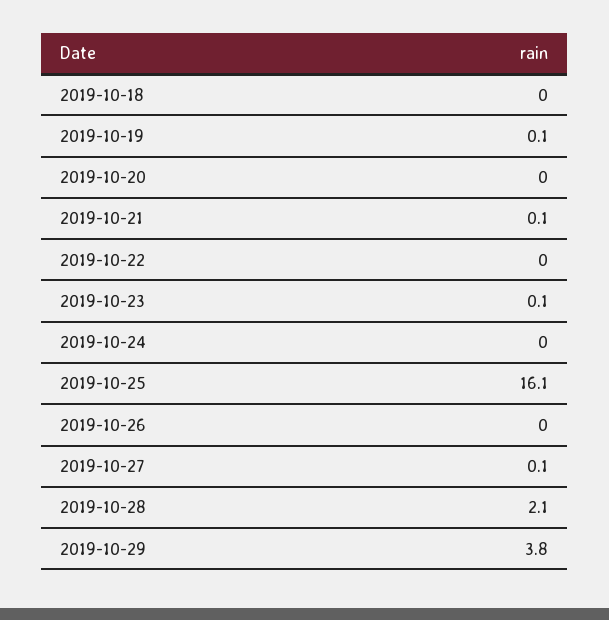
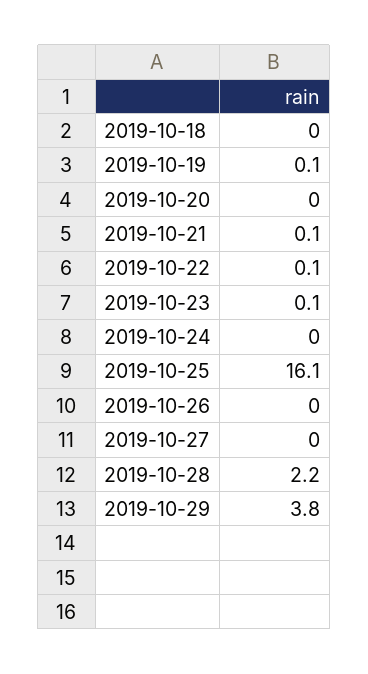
  {
    "2019-10-18": 0,
    "2019-10-19": 0.1,
    "2019-10-20": 0,
    "2019-10-21": 0.1,
-   "2019-10-22": 0,
+   "2019-10-22": 0.1,
    "2019-10-23": 0.1,
    "2019-10-24": 0,
    "2019-10-25": 16.1,
    "2019-10-26": 0,
-   "2019-10-27": 0.1,
+   "2019-10-27": 0,
-   "2019-10-28": 2.1,
+   "2019-10-28": 2.2,
    "2019-10-29": 3.8
  }

